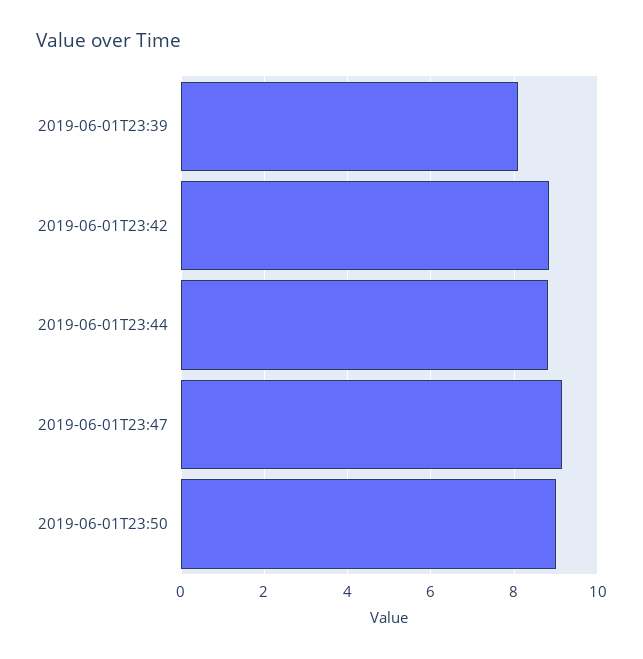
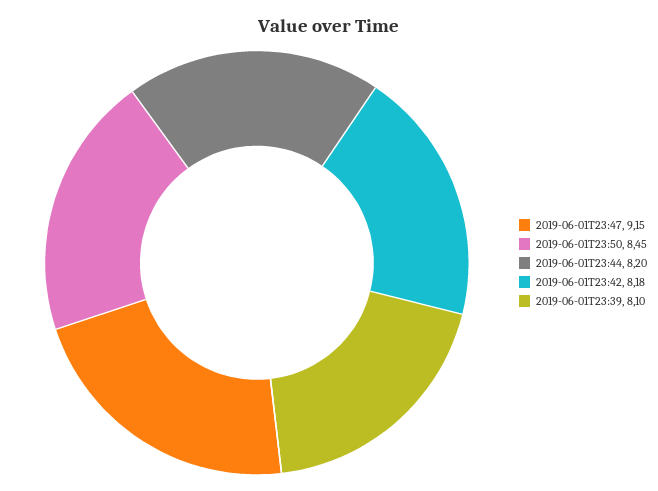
  {
    "2019-06-01T23:39": 8.1,
-   "2019-06-01T23:42": 8.8,
+   "2019-06-01T23:42": 8.18,
-   "2019-06-01T23:44": 8.8,
+   "2019-06-01T23:44": 8.2,
    "2019-06-01T23:47": 9.15,
-   "2019-06-01T23:50": 9
+   "2019-06-01T23:50": 8.45
  }

